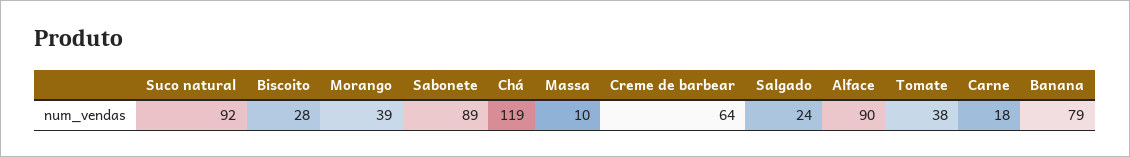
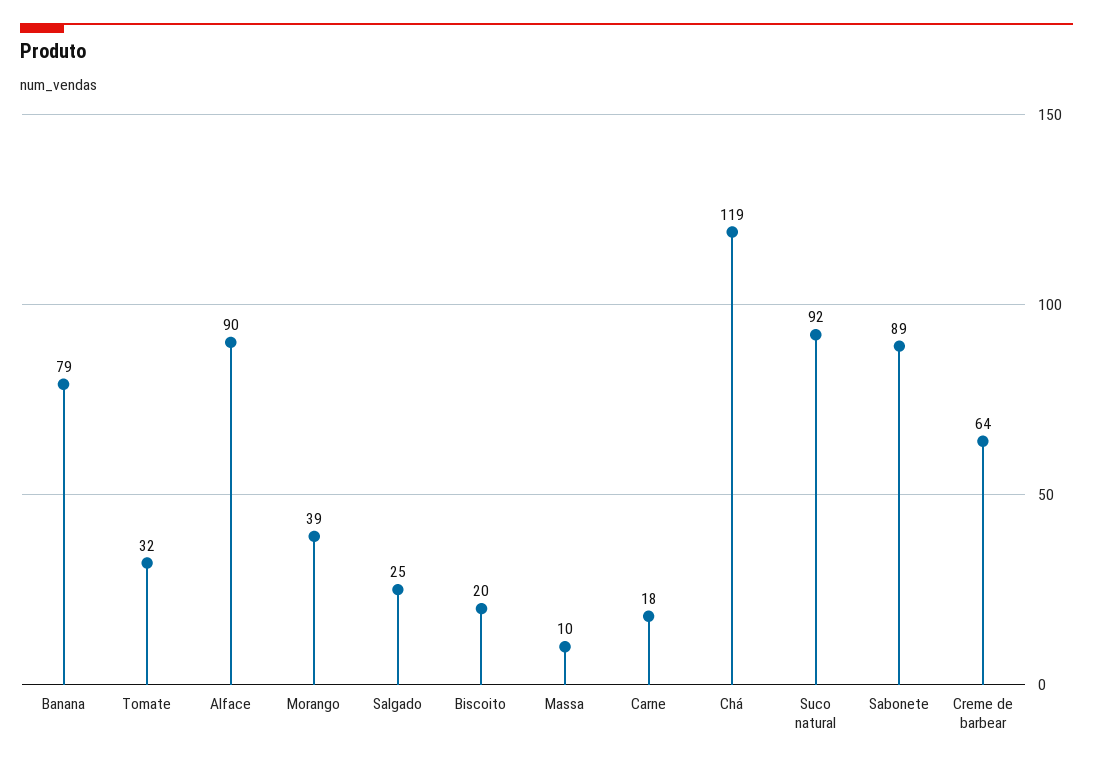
  {
    "Suco natural": 92,
-   "Biscoito": 28,
+   "Biscoito": 20,
    "Morango": 39,
    "Sabonete": 89,
    "Chá": 119,
    "Massa": 10,
    "Creme de barbear": 64,
-   "Salgado": 24,
+   "Salgado": 25,
    "Alface": 90,
-   "Tomate": 38,
+   "Tomate": 32,
    "Carne": 18,
    "Banana": 79
  }

